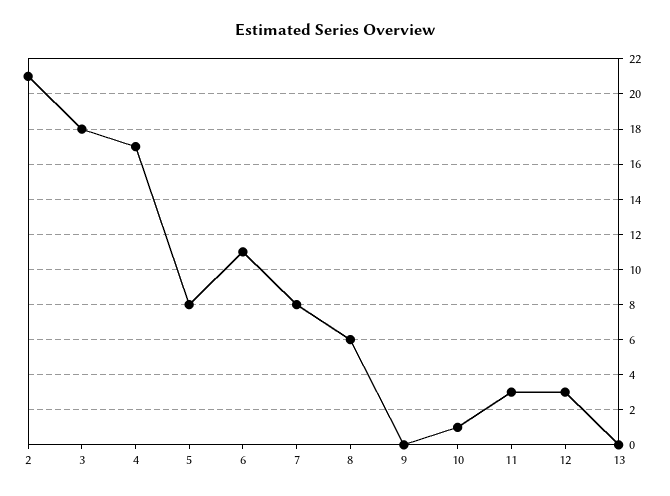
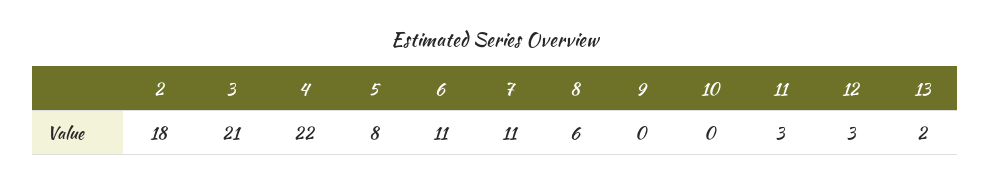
  {
-   "2": 21,
+   "2": 18,
-   "3": 18,
+   "3": 21,
-   "4": 17,
+   "4": 22,
    "5": 8,
    "6": 11,
-   "7": 8,
+   "7": 11,
    "8": 6,
    "9": 0,
-   "10": 1,
+   "10": 0,
    "11": 3,
    "12": 3,
-   "13": 0
+   "13": 2
  }

